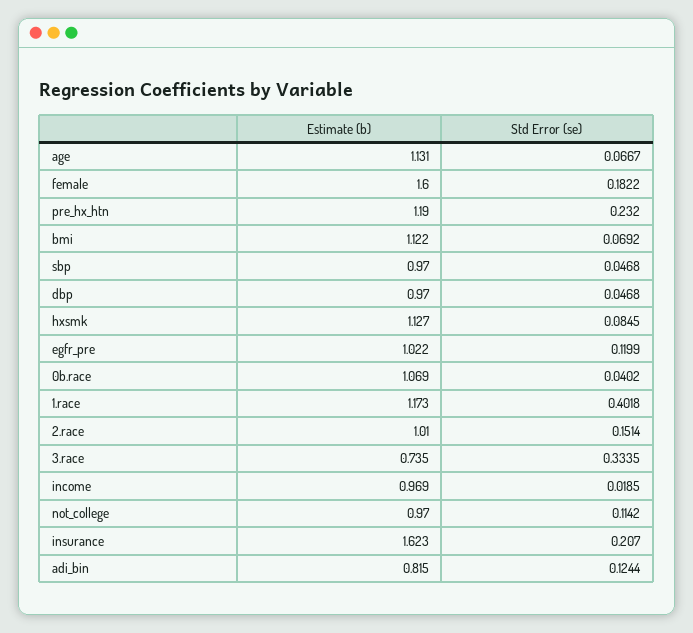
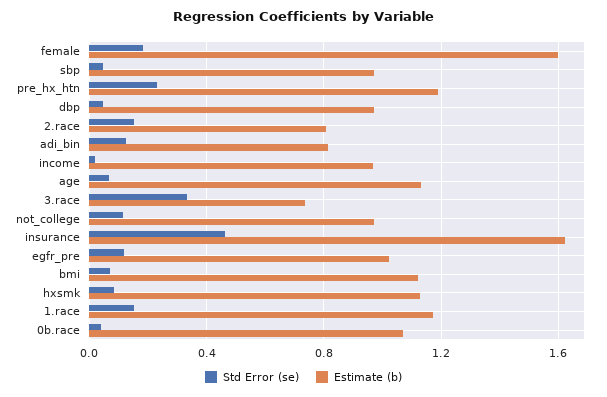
  {
    "Estimate (b)": {
      "age": 1.131,
      "female": 1.6,
      "pre_hx_htn": 1.19,
      "bmi": 1.122,
      "sbp": 0.97,
      "dbp": 0.97,
      "hxsmk": 1.127,
      "egfr_pre": 1.022,
      "0b.race": 1.069,
      "1.race": 1.173,
-     "2.race": 1.01,
+     "2.race": 0.8,
      "3.race": 0.735,
      "income": 0.969,
      "not_college": 0.97,
      "insurance": 1.623,
      "adi_bin": 0.815
    },
    "Std Error (se)": {
      "age": 0.0667,
      "female": 0.1822,
      "pre_hx_htn": 0.232,
      "bmi": 0.0692,
      "sbp": 0.0468,
      "dbp": 0.0468,
      "hxsmk": 0.0845,
      "egfr_pre": 0.1199,
      "0b.race": 0.0402,
-     "1.race": 0.4018,
+     "1.race": 0.15,
      "2.race": 0.1514,
      "3.race": 0.3335,
      "income": 0.0185,
      "not_college": 0.1142,
-     "insurance": 0.207,
+     "insurance": 0.45,
      "adi_bin": 0.1244
    }
  }

